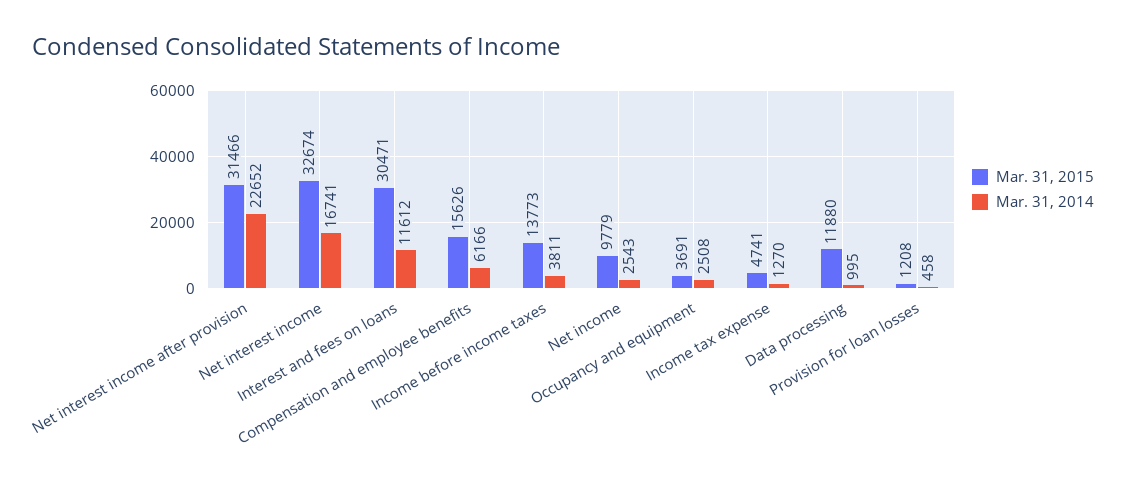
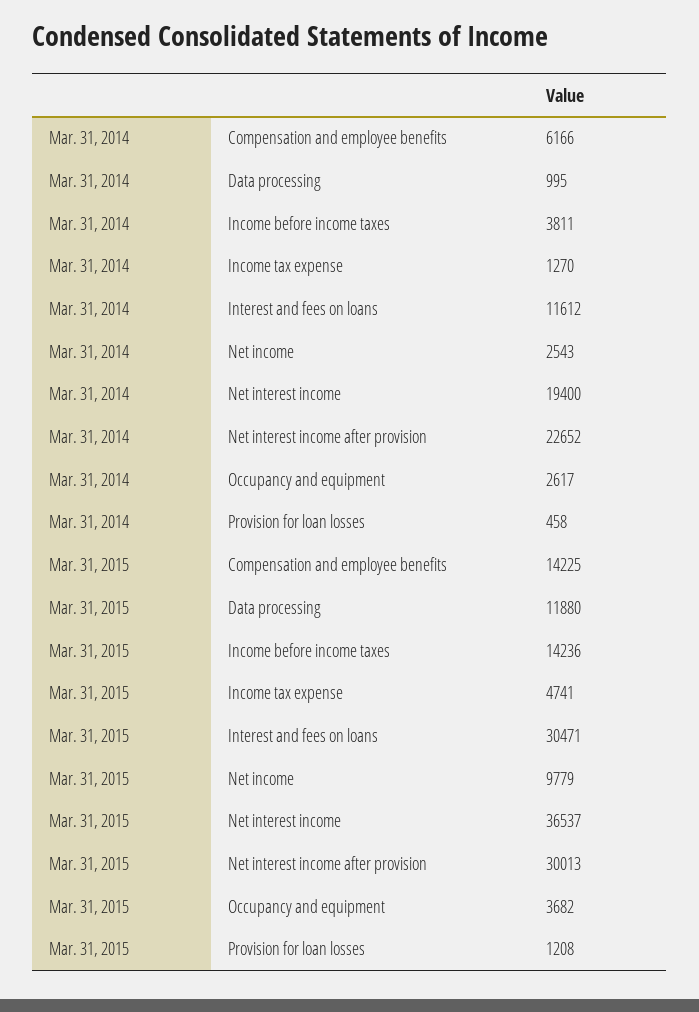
  {
    "Mar. 31, 2015": {
-     "Net interest income after provision": 31466,
+     "Net interest income after provision": 30013,
-     "Net interest income": 32674,
+     "Net interest income": 36537,
      "Interest and fees on loans": 30471,
-     "Compensation and employee benefits": 15626,
+     "Compensation and employee benefits": 14225,
-     "Income before income taxes": 13773,
+     "Income before income taxes": 14236,
      "Net income": 9779,
-     "Occupancy and equipment": 3691,
+     "Occupancy and equipment": 3682,
      "Income tax expense": 4741,
      "Data processing": 11880,
      "Provision for loan losses": 1208
    },
    "Mar. 31, 2014": {
      "Net interest income after provision": 22652,
-     "Net interest income": 16741,
+     "Net interest income": 19400,
      "Interest and fees on loans": 11612,
      "Compensation and employee benefits": 6166,
      "Income before income taxes": 3811,
      "Net income": 2543,
-     "Occupancy and equipment": 2508,
+     "Occupancy and equipment": 2617,
      "Income tax expense": 1270,
      "Data processing": 995,
      "Provision for loan losses": 458
    }
  }

